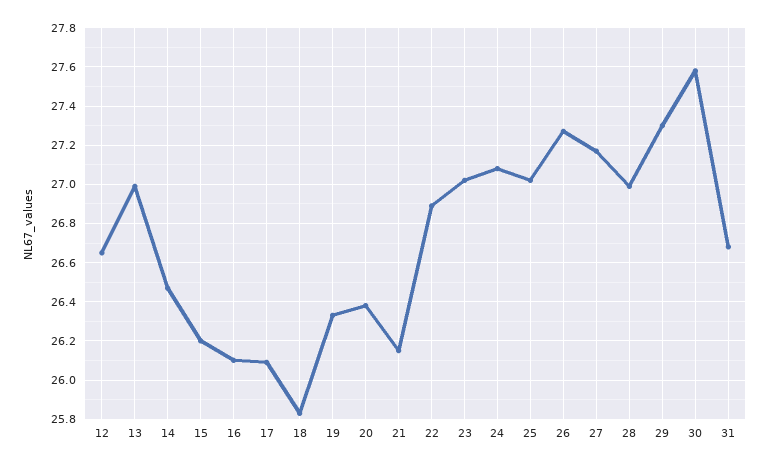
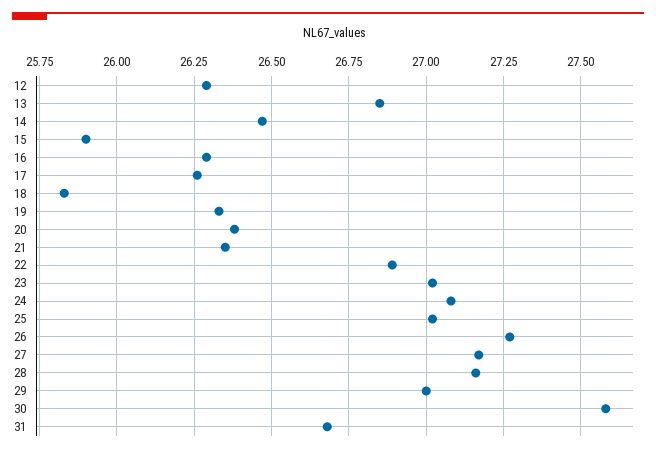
  {
-   "12": 26.65,
+   "12": 26.3,
-   "13": 27,
+   "13": 26.85,
    "14": 26.45,
-   "15": 26.2,
+   "15": 25.9,
-   "16": 26.1,
+   "16": 26.3,
-   "17": 26.1,
+   "17": 26.25,
    "18": 25.85,
    "19": 26.35,
    "20": 26.4,
-   "21": 26.15,
+   "21": 26.35,
    "22": 26.9,
    "23": 27,
    "24": 27.1,
    "25": 27,
    "26": 27.25,
    "27": 27.15,
-   "28": 27,
+   "28": 27.15,
-   "29": 27.3,
+   "29": 27,
    "30": 27.6,
    "31": 26.7
  }

